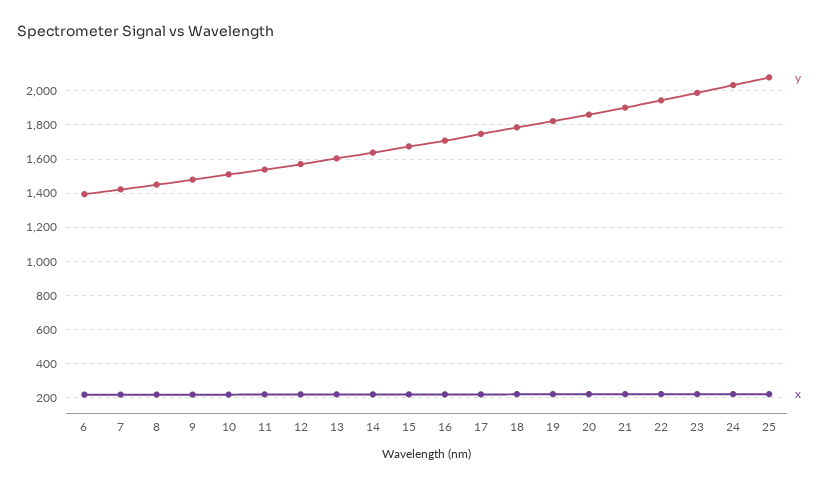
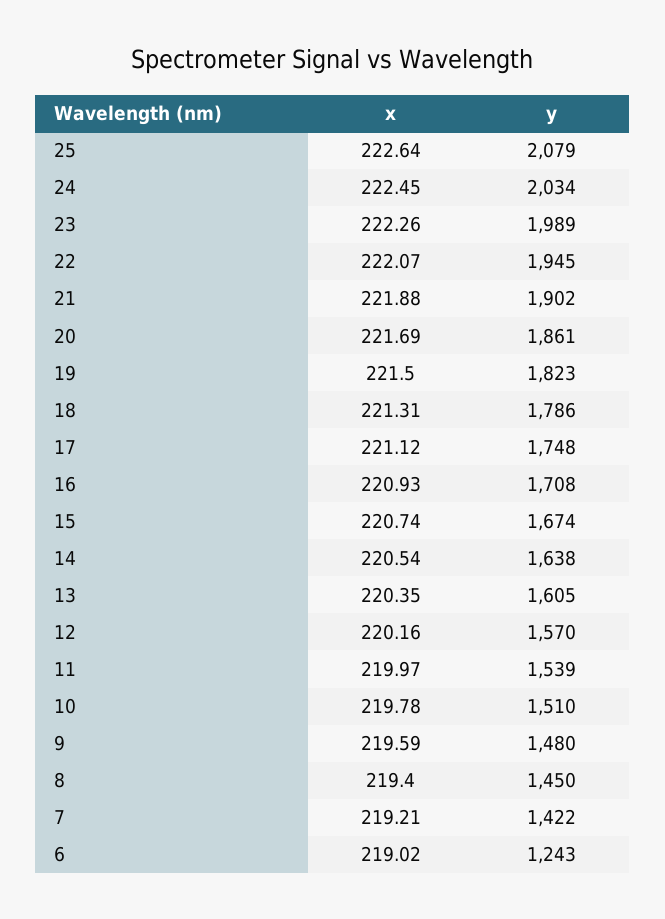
  {
    "y": {
-     "6": 1400,
+     "6": 1243,
      "7": 1422,
      "8": 1450,
      "9": 1480,
      "10": 1510,
      "11": 1539,
      "12": 1570,
      "13": 1605,
      "14": 1638,
      "15": 1674,
      "16": 1708,
      "17": 1748,
      "18": 1786,
      "19": 1823,
      "20": 1861,
      "21": 1902,
      "22": 1945,
      "23": 1989,
      "24": 2034,
      "25": 2079
    },
    "x": {
      "6": 219.02,
      "7": 219.21,
      "8": 219.4,
      "9": 219.59,
      "10": 219.78,
      "11": 219.97,
      "12": 220.16,
      "13": 220.35,
      "14": 220.54,
      "15": 220.74,
      "16": 220.93,
      "17": 221.12,
      "18": 221.31,
      "19": 221.5,
      "20": 221.69,
      "21": 221.88,
      "22": 222.07,
      "23": 222.26,
      "24": 222.45,
      "25": 222.64
    }
  }

